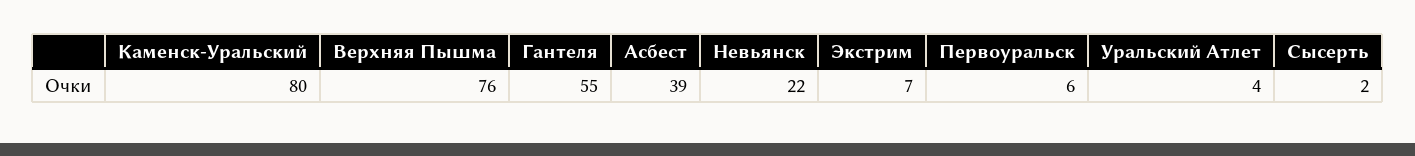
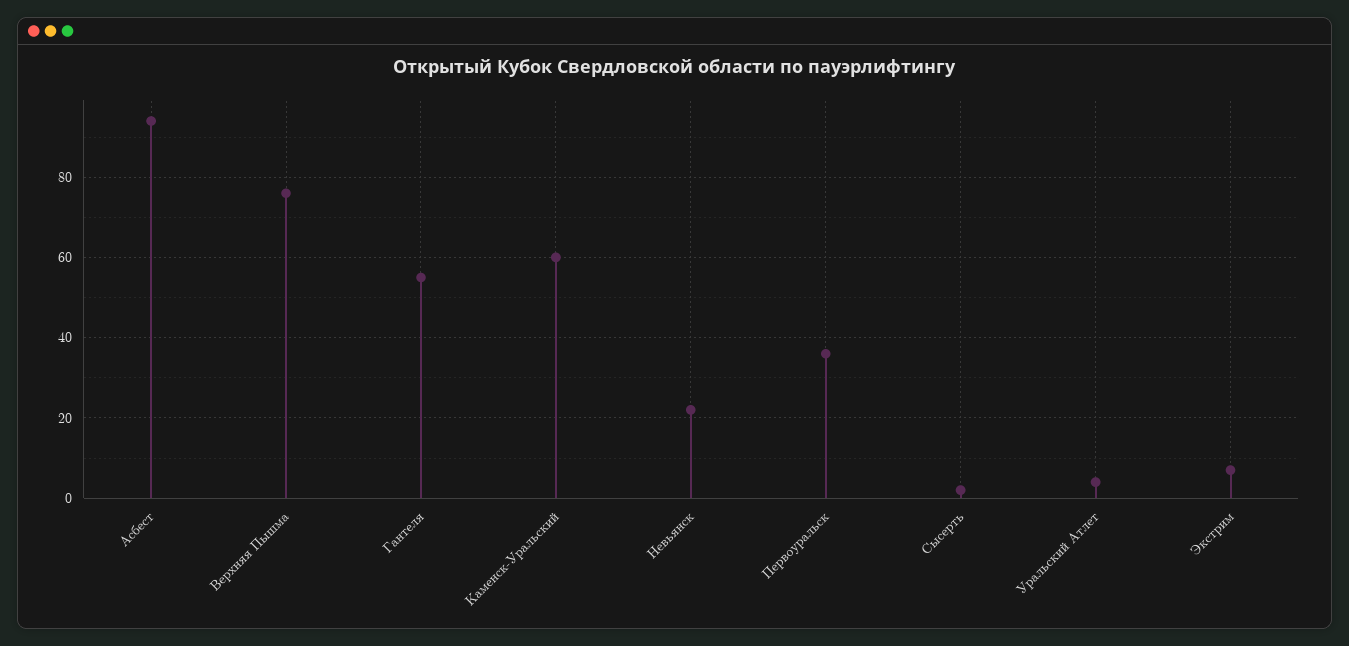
  {
-   "Каменск-Уральский": 80,
+   "Каменск-Уральский": 60,
    "Верхняя Пышма": 76,
    "Гантеля": 55,
-   "Асбест": 39,
+   "Асбест": 95,
    "Невьянск": 22,
    "Экстрим": 7,
-   "Первоуральск": 6,
+   "Первоуральск": 35,
    "Уральский Атлет": 4,
    "Сысерть": 2
  }

